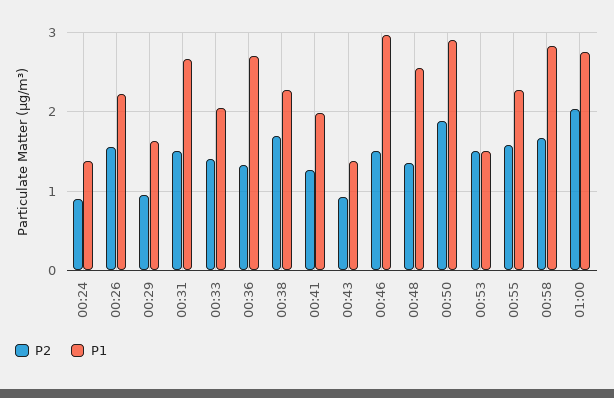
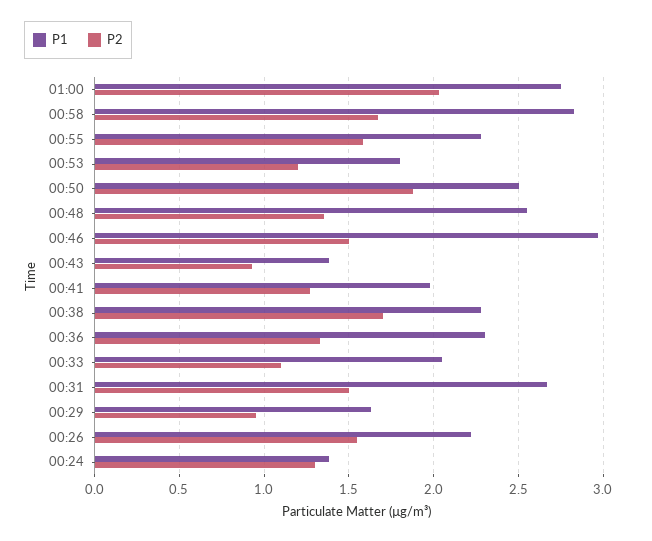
  {
    "P2": {
-     "00:24": 0.9,
+     "00:24": 1.3,
      "00:26": 1.55,
      "00:29": 0.95,
      "00:31": 1.5,
-     "00:33": 1.4,
+     "00:33": 1.1,
      "00:36": 1.35,
      "00:38": 1.7,
      "00:41": 1.25,
      "00:43": 0.95,
      "00:46": 1.5,
      "00:48": 1.35,
      "00:50": 1.9,
-     "00:53": 1.5,
+     "00:53": 1.2,
      "00:55": 1.6,
      "00:58": 1.65,
      "01:00": 2.05
    },
    "P1": {
      "00:24": 1.4,
      "00:26": 2.2,
      "00:29": 1.65,
      "00:31": 2.65,
      "00:33": 2.05,
-     "00:36": 2.7,
+     "00:36": 2.3,
      "00:38": 2.3,
      "00:41": 2,
      "00:43": 1.4,
      "00:46": 2.95,
      "00:48": 2.55,
-     "00:50": 2.9,
+     "00:50": 2.5,
-     "00:53": 1.5,
+     "00:53": 1.8,
      "00:55": 2.3,
      "00:58": 2.85,
      "01:00": 2.75
    }
  }

